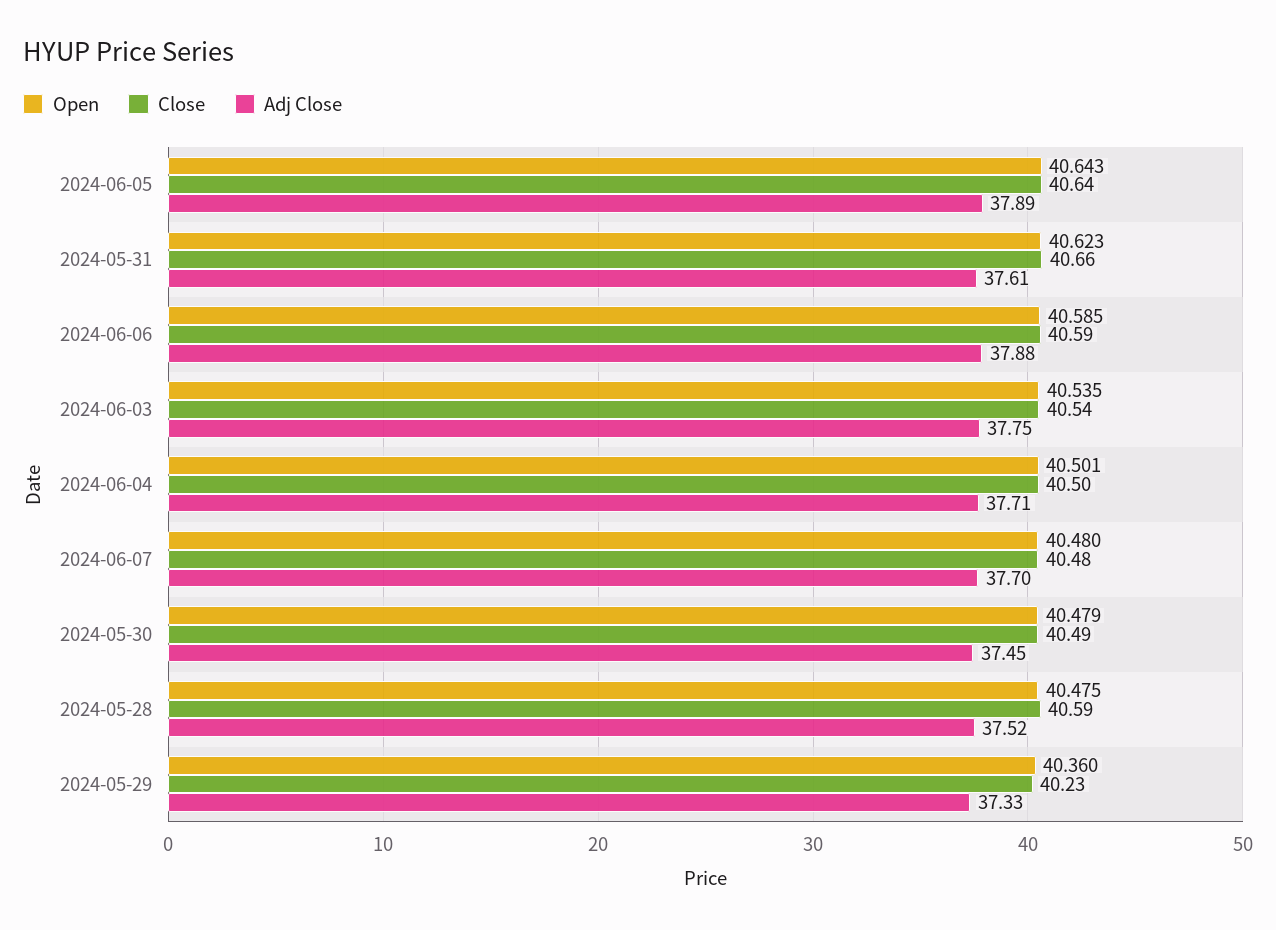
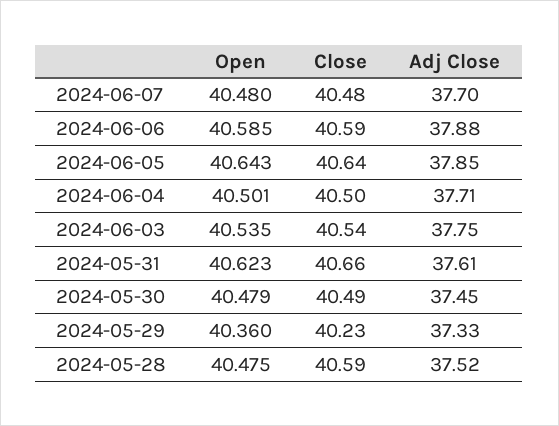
  {
    "Open": {
      "2024-06-05": 40.643,
      "2024-05-31": 40.623,
      "2024-06-06": 40.585,
      "2024-06-03": 40.535,
      "2024-06-04": 40.501,
      "2024-06-07": 40.48,
      "2024-05-30": 40.479,
      "2024-05-28": 40.475,
      "2024-05-29": 40.36
    },
    "Close": {
      "2024-06-05": 40.64,
      "2024-05-31": 40.66,
      "2024-06-06": 40.59,
      "2024-06-03": 40.54,
      "2024-06-04": 40.5,
      "2024-06-07": 40.48,
      "2024-05-30": 40.49,
      "2024-05-28": 40.59,
      "2024-05-29": 40.23
    },
    "Adj Close": {
-     "2024-06-05": 37.89,
+     "2024-06-05": 37.85,
      "2024-05-31": 37.61,
      "2024-06-06": 37.88,
      "2024-06-03": 37.75,
      "2024-06-04": 37.71,
      "2024-06-07": 37.7,
      "2024-05-30": 37.45,
      "2024-05-28": 37.52,
      "2024-05-29": 37.33
    }
  }

